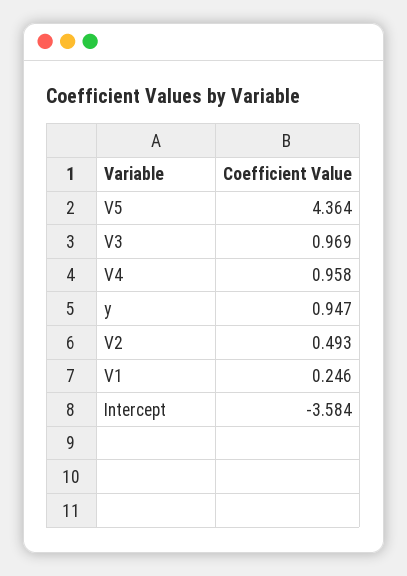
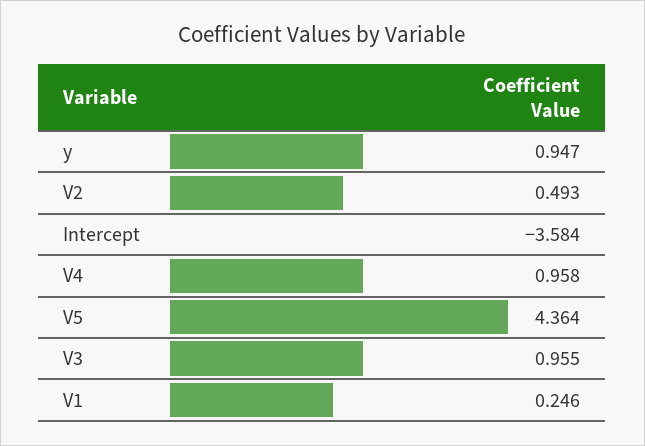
  {
    "V5": 4.364,
-   "V3": 0.969,
+   "V3": 0.955,
    "V4": 0.958,
    "y": 0.947,
    "V2": 0.493,
    "V1": 0.246,
    "Intercept": -3.584
  }

